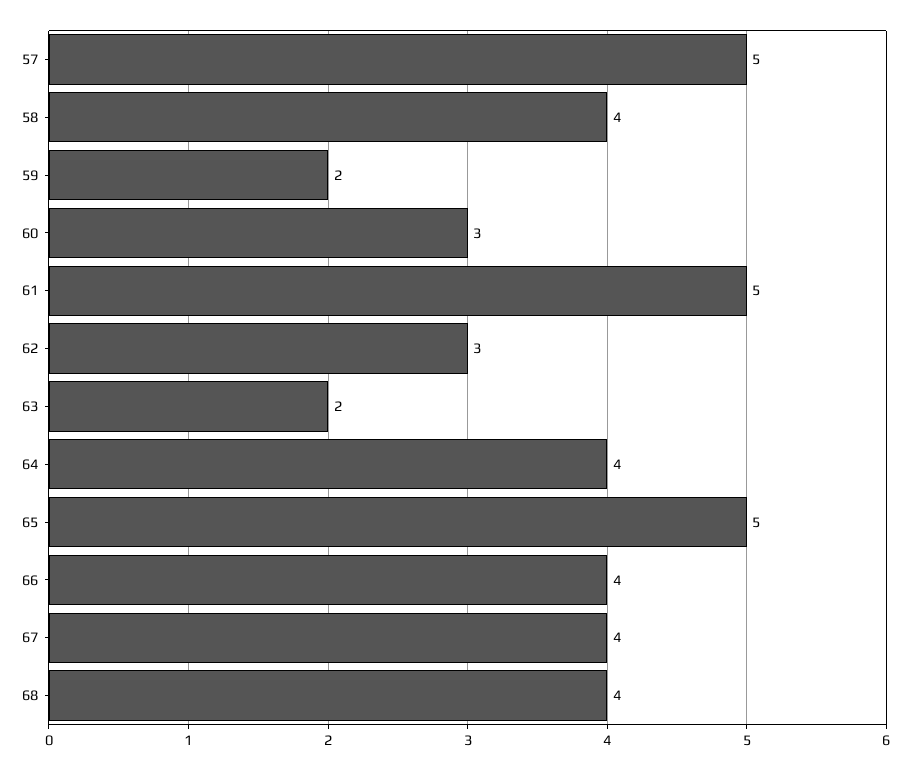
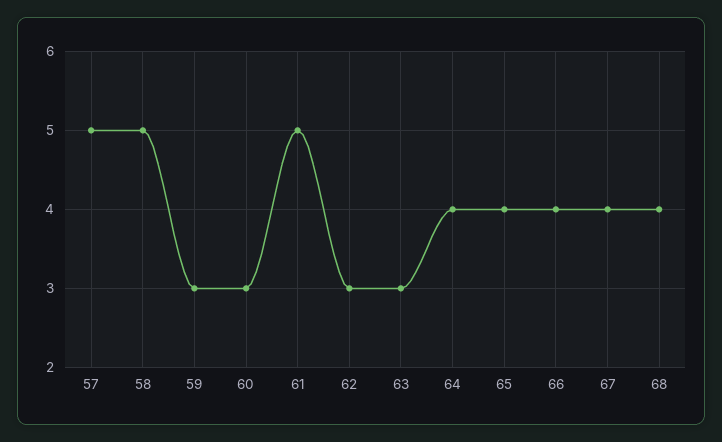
  {
    "57": 5,
-   "58": 4,
+   "58": 5,
-   "59": 2,
+   "59": 3,
    "60": 3,
    "61": 5,
    "62": 3,
-   "63": 2,
+   "63": 3,
    "64": 4,
-   "65": 5,
+   "65": 4,
    "66": 4,
    "67": 4,
    "68": 4
  }

